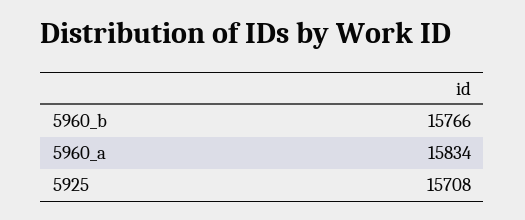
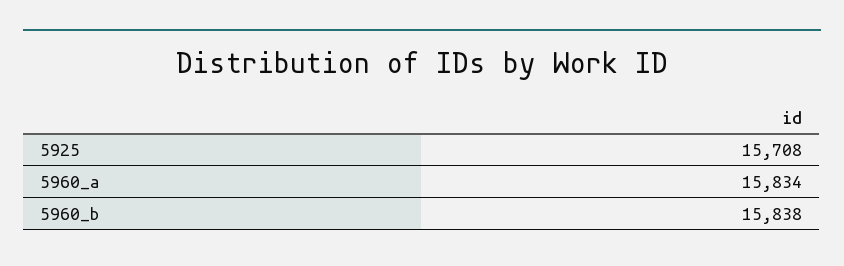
  {
-   "5960_b": 15766,
+   "5960_b": 15838,
    "5960_a": 15834,
    "5925": 15708
  }

